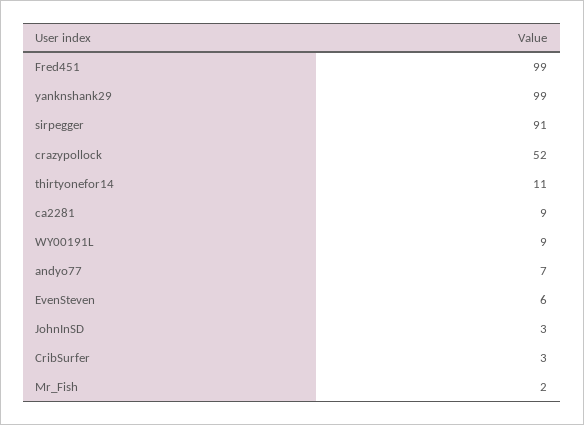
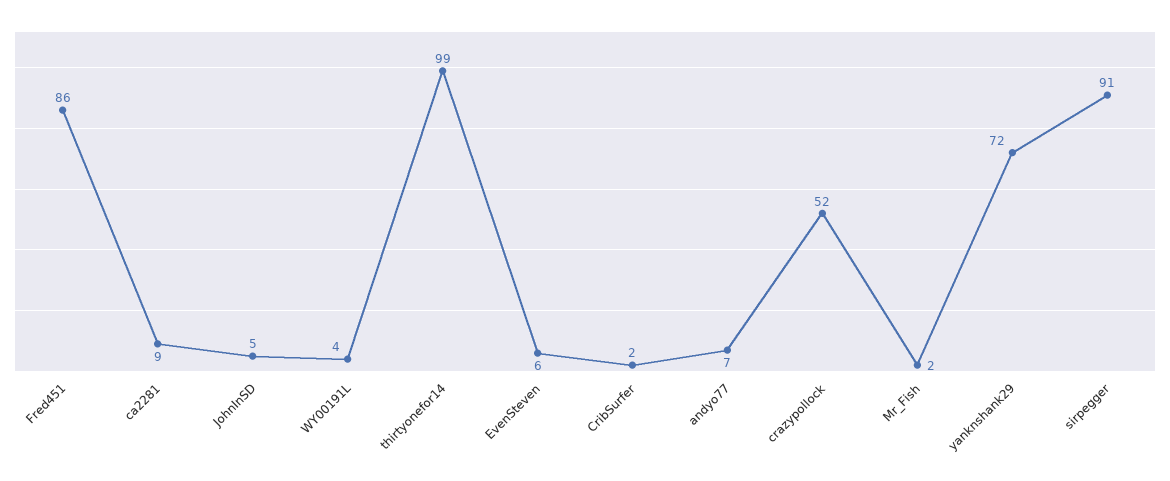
  {
-   "Fred451": 99,
+   "Fred451": 86,
-   "yanknshank29": 99,
+   "yanknshank29": 72,
    "sirpegger": 91,
    "crazypollock": 52,
-   "thirtyonefor14": 11,
+   "thirtyonefor14": 99,
    "ca2281": 9,
-   "WY00191L": 9,
+   "WY00191L": 4,
    "andyo77": 7,
    "EvenSteven": 6,
-   "JohnInSD": 3,
+   "JohnInSD": 5,
-   "CribSurfer": 3,
+   "CribSurfer": 2,
    "Mr_Fish": 2
  }

